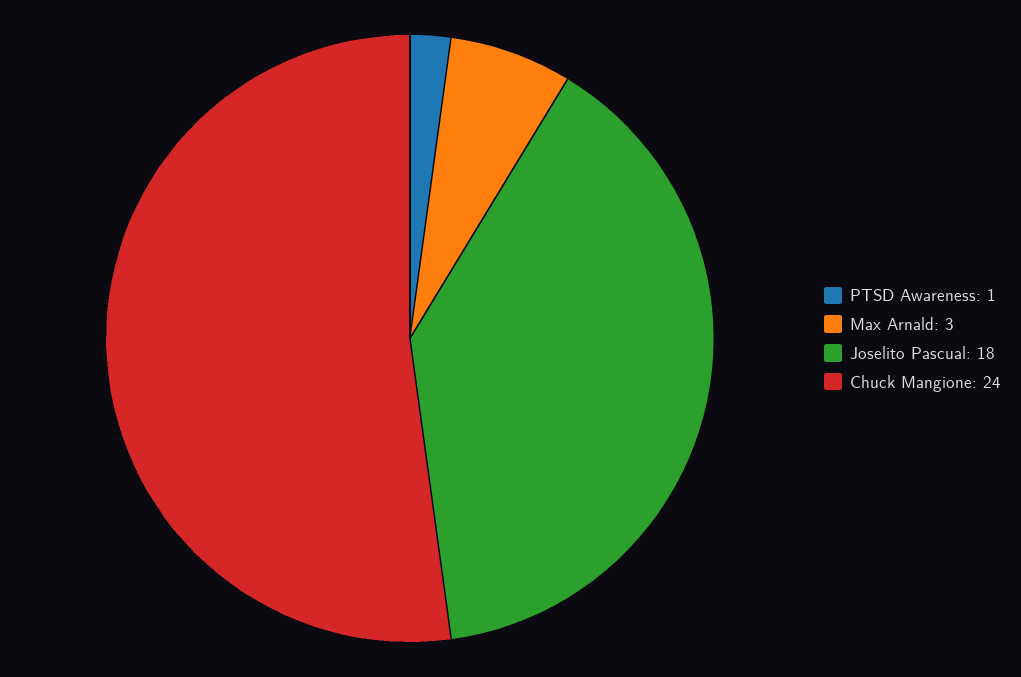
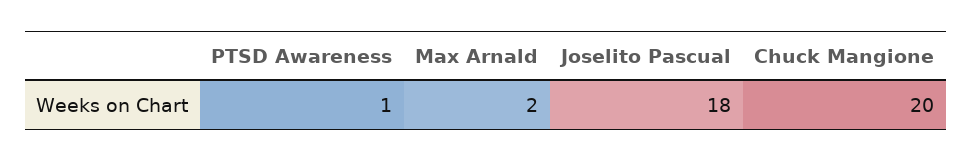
  {
    "PTSD Awareness": 1,
-   "Max Arnald": 3,
+   "Max Arnald": 2,
    "Joselito Pascual": 18,
-   "Chuck Mangione": 24
+   "Chuck Mangione": 20
  }

